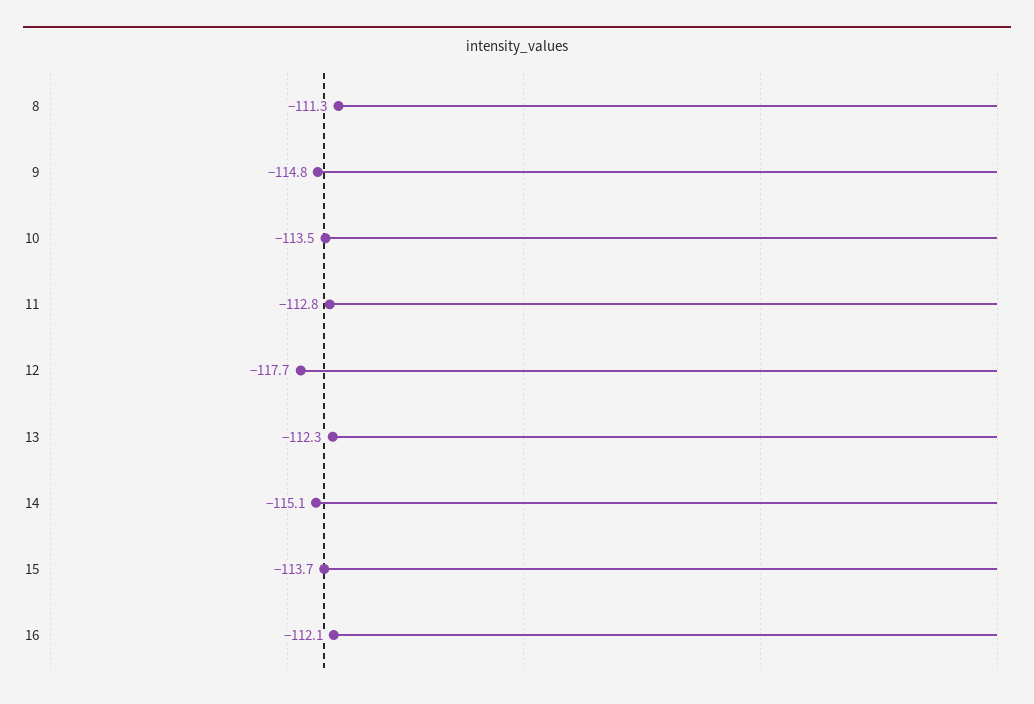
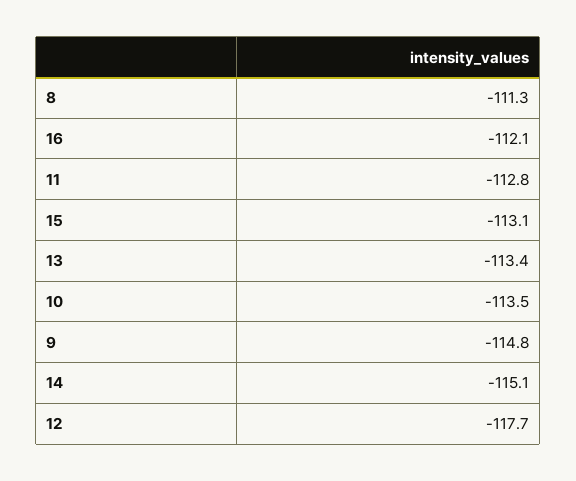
  {
    "8": -111.3,
    "9": -114.8,
    "10": -113.5,
    "11": -112.8,
    "12": -117.7,
-   "13": -112.3,
+   "13": -113.4,
    "14": -115.1,
-   "15": -113.7,
+   "15": -113.1,
    "16": -112.1
  }

